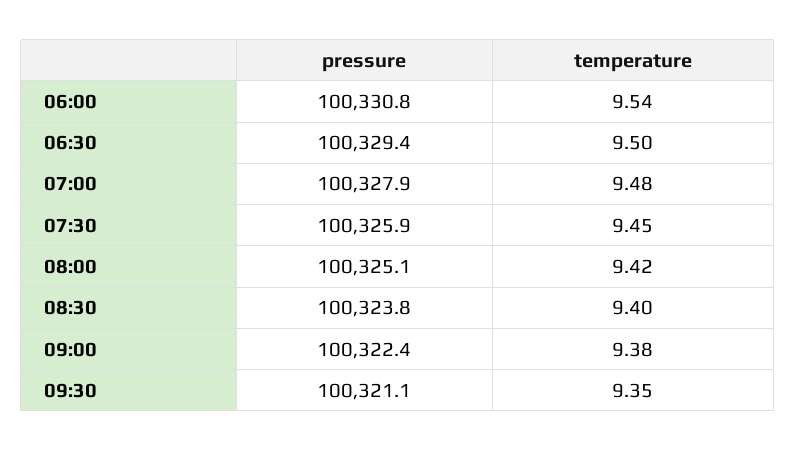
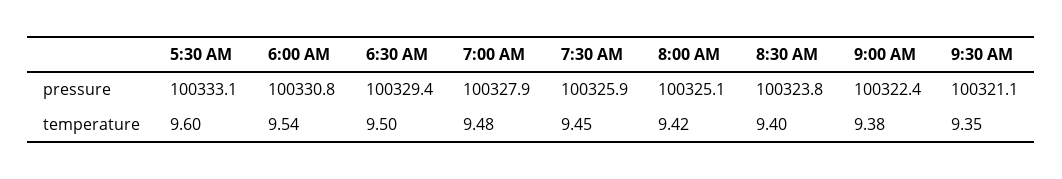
  {
    "pressure": {
      "06:00": 100330.8,
      "06:30": 100329.4,
      "07:00": 100327.9,
      "07:30": 100325.9,
      "08:00": 100325.1,
      "08:30": 100323.8,
      "09:00": 100322.4,
-     "09:30": 100321.1
+     "09:30": 100321.1,
+     "5:30 AM": 100333.1
    },
    "temperature": {
      "06:00": 9.54,
      "06:30": 9.5,
      "07:00": 9.48,
      "07:30": 9.45,
      "08:00": 9.42,
      "08:30": 9.4,
      "09:00": 9.38,
-     "09:30": 9.35
+     "09:30": 9.35,
+     "5:30 AM": 9.6
    }
  }

